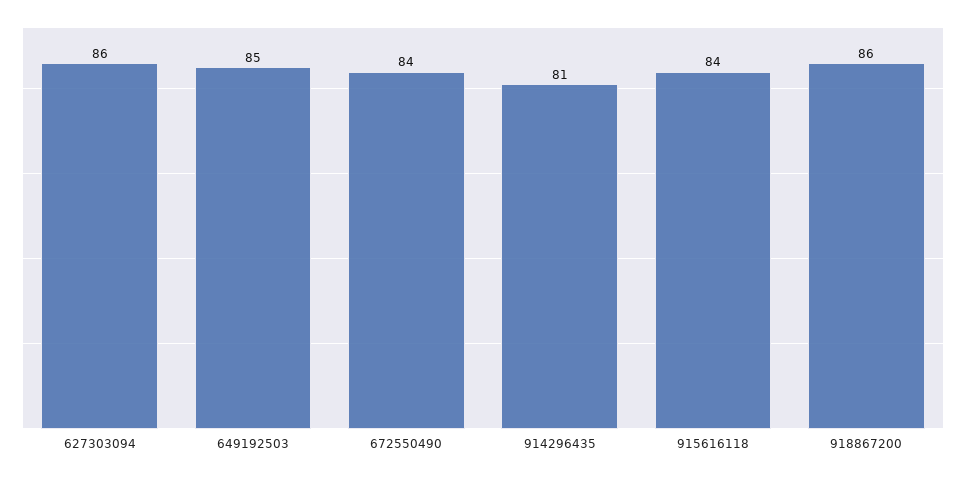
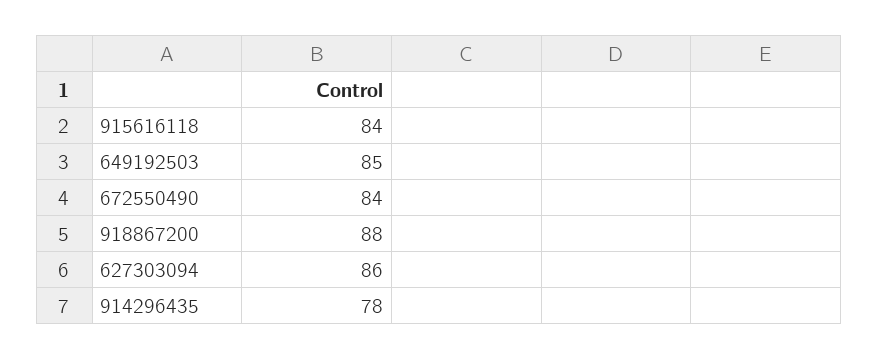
  {
    "627303094": 86,
    "649192503": 85,
    "672550490": 84,
-   "914296435": 81,
+   "914296435": 78,
    "915616118": 84,
-   "918867200": 86
+   "918867200": 88
  }

